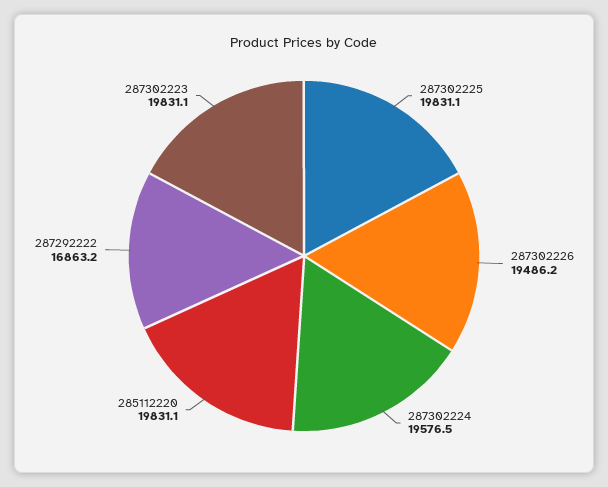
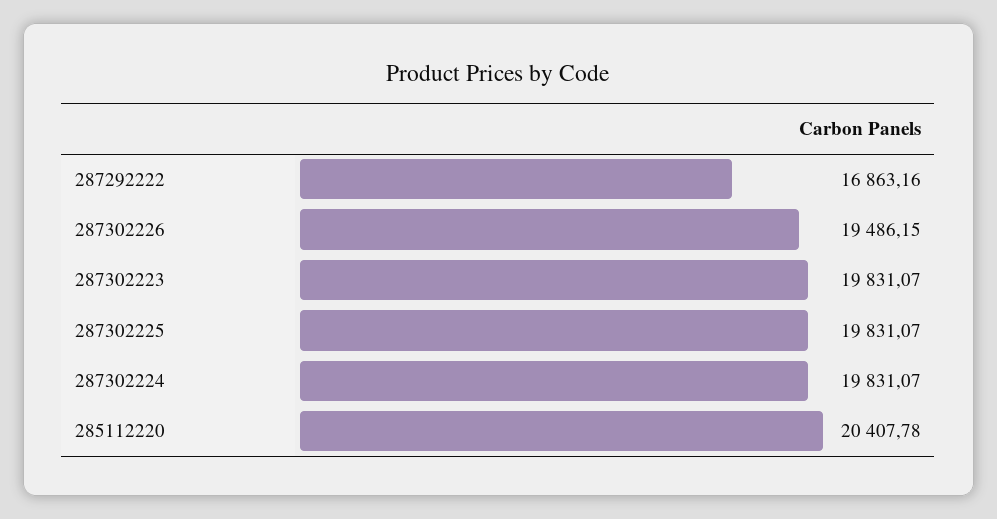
  {
    "287302225": 19831.07,
    "287302226": 19486.15,
-   "287302224": 19576.5,
+   "287302224": 19831.07,
-   "285112220": 19831.1,
+   "285112220": 20407.78,
    "287292222": 16863.16,
    "287302223": 19831.07
  }

